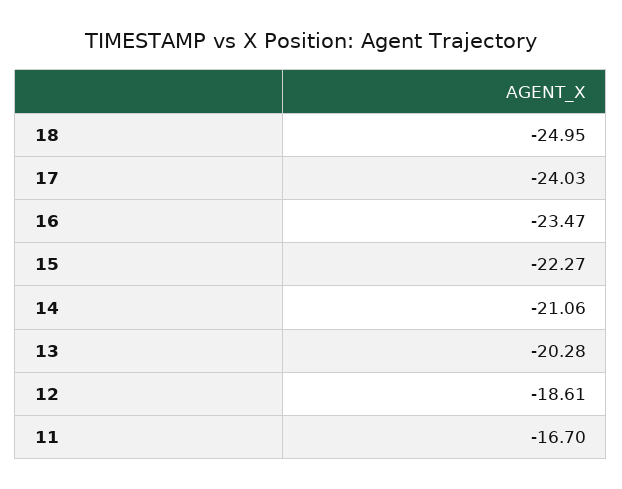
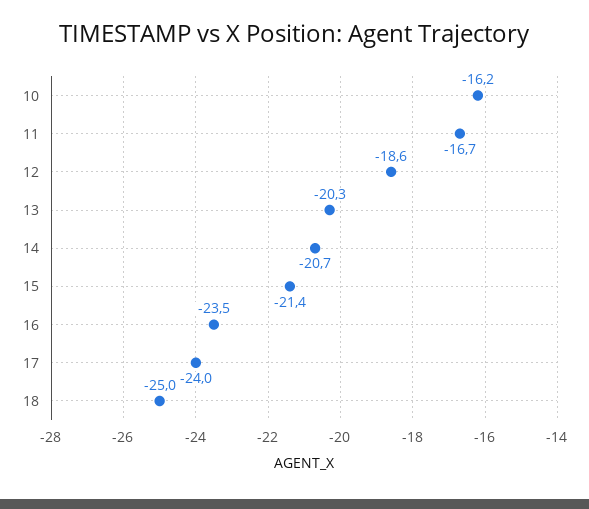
  {
    "18": -24.95,
    "17": -24.03,
    "16": -23.47,
-   "15": -22.27,
+   "15": -21.4,
-   "14": -21.06,
+   "14": -20.7,
    "13": -20.28,
    "12": -18.61,
-   "11": -16.7
+   "11": -16.7,
+   "10": -16.2
  }

